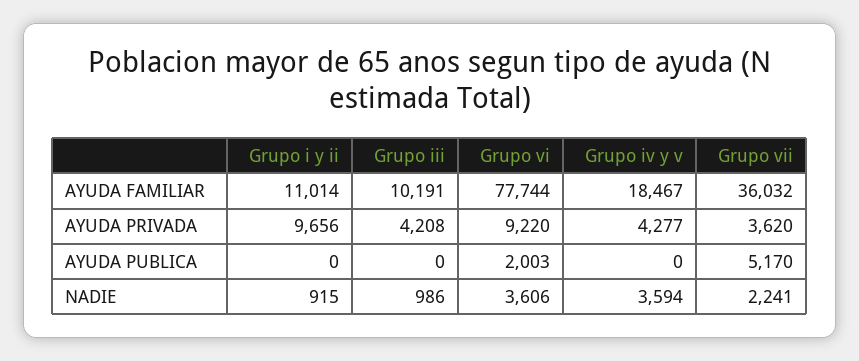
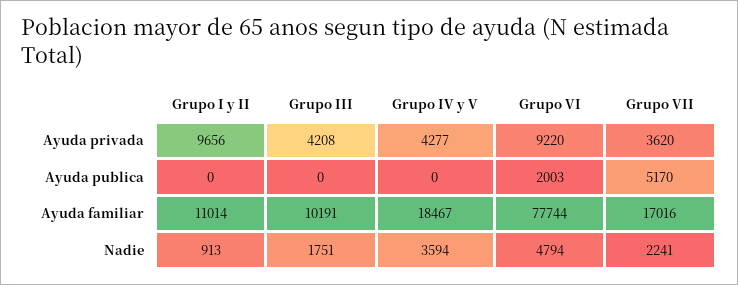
  {
    "Grupo i y ii": {
      "AYUDA FAMILIAR": 11014,
      "AYUDA PRIVADA": 9656,
      "AYUDA PUBLICA": 0,
-     "NADIE": 915
+     "NADIE": 913
    },
    "Grupo iii": {
      "AYUDA FAMILIAR": 10191,
      "AYUDA PRIVADA": 4208,
      "AYUDA PUBLICA": 0,
-     "NADIE": 986
+     "NADIE": 1751
    },
    "Grupo vi": {
      "AYUDA FAMILIAR": 77744,
      "AYUDA PRIVADA": 9220,
      "AYUDA PUBLICA": 2003,
-     "NADIE": 3606
+     "NADIE": 4794
    },
    "Grupo iv y v": {
      "AYUDA FAMILIAR": 18467,
      "AYUDA PRIVADA": 4277,
      "AYUDA PUBLICA": 0,
      "NADIE": 3594
    },
    "Grupo vii": {
-     "AYUDA FAMILIAR": 36032,
+     "AYUDA FAMILIAR": 17016,
      "AYUDA PRIVADA": 3620,
      "AYUDA PUBLICA": 5170,
      "NADIE": 2241
    }
  }

